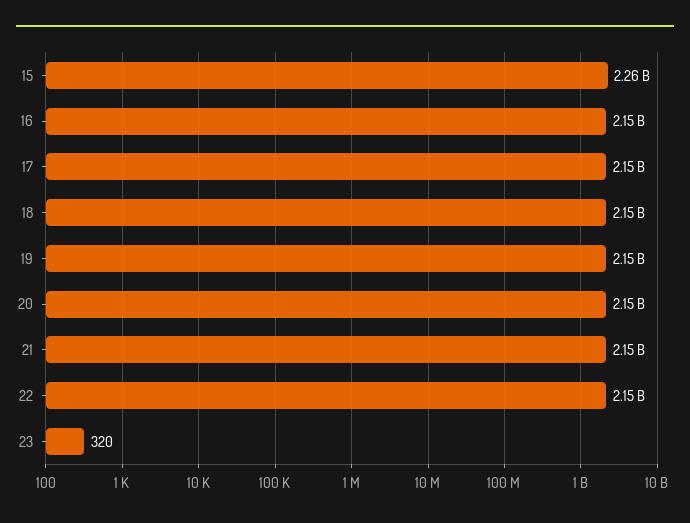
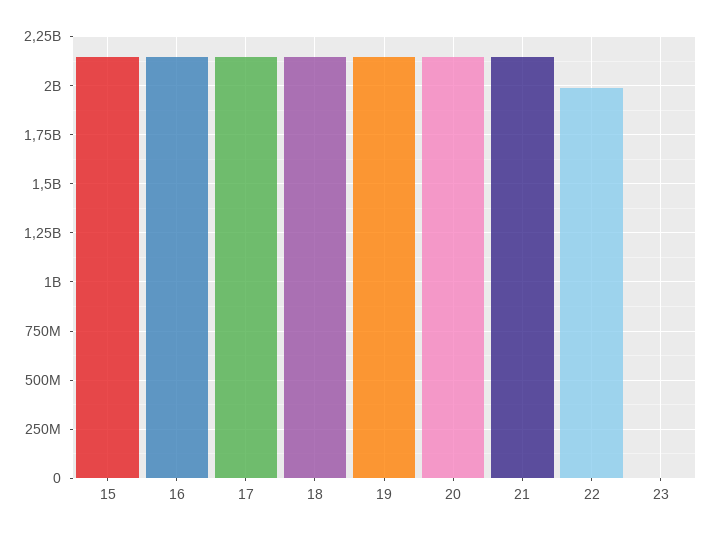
  {
-   "15": 2260000000,
+   "15": 2150000000,
    "16": 2150000000,
    "17": 2150000000,
    "18": 2150000000,
    "19": 2150000000,
    "20": 2150000000,
    "21": 2150000000,
-   "22": 2150000000,
+   "22": 2000000000,
    "23": 320
  }

